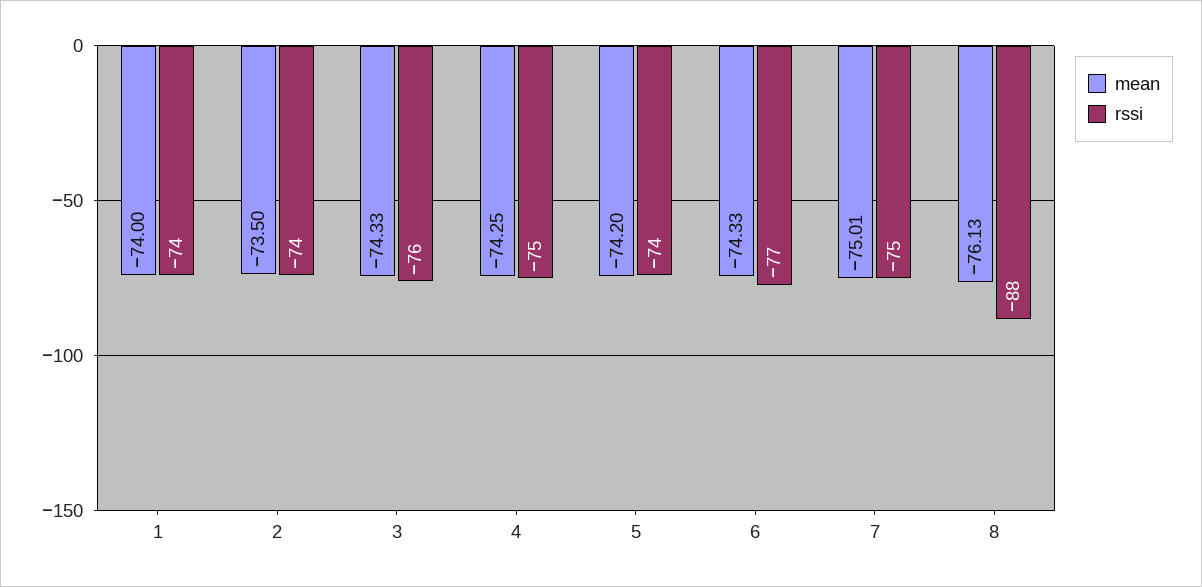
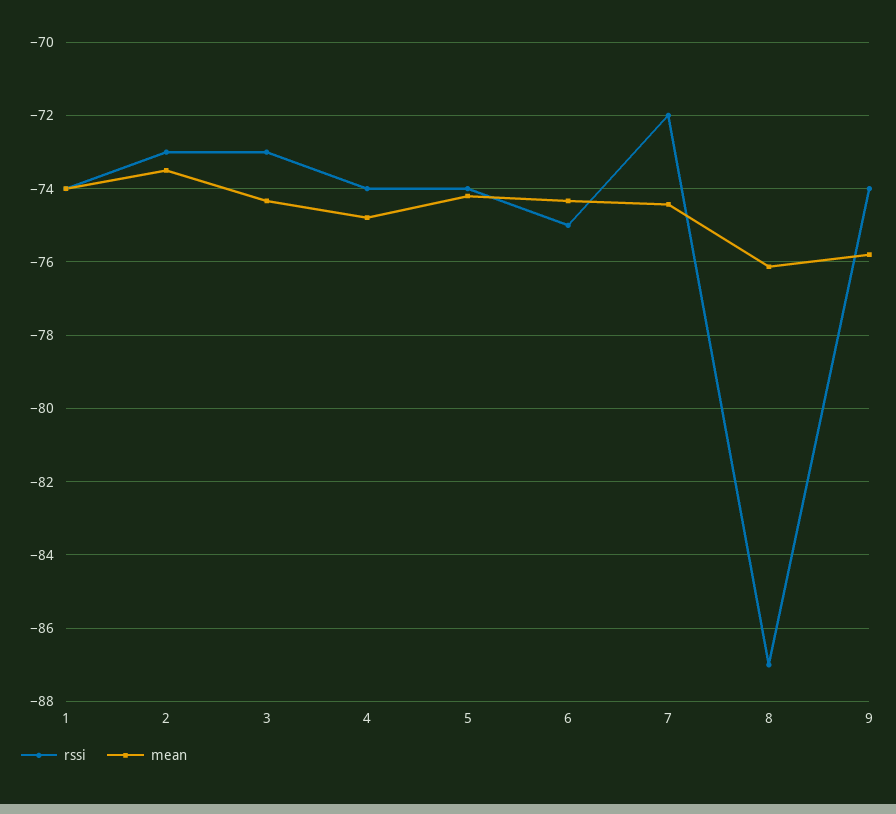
  {
    "mean": {
      "1": -74,
      "2": -73.5,
      "3": -74.33,
-     "4": -74.25,
+     "4": -74.8,
      "5": -74.2,
      "6": -74.33,
-     "7": -75.01,
+     "7": -74.4,
-     "8": -76.13
+     "8": -76.13,
+     "9": -75.8
    },
    "rssi": {
      "1": -74,
-     "2": -74,
+     "2": -73,
-     "3": -76,
+     "3": -73,
-     "4": -75,
+     "4": -74,
      "5": -74,
-     "6": -77,
+     "6": -75,
-     "7": -75,
+     "7": -72,
-     "8": -88
+     "8": -87,
+     "9": -74
    }
  }

